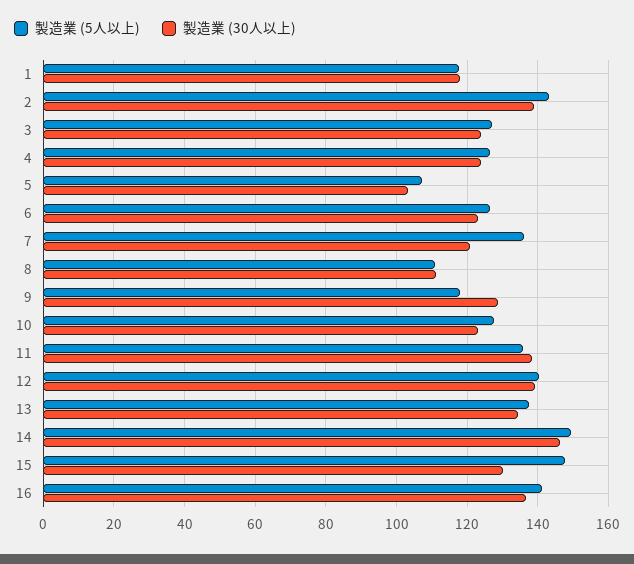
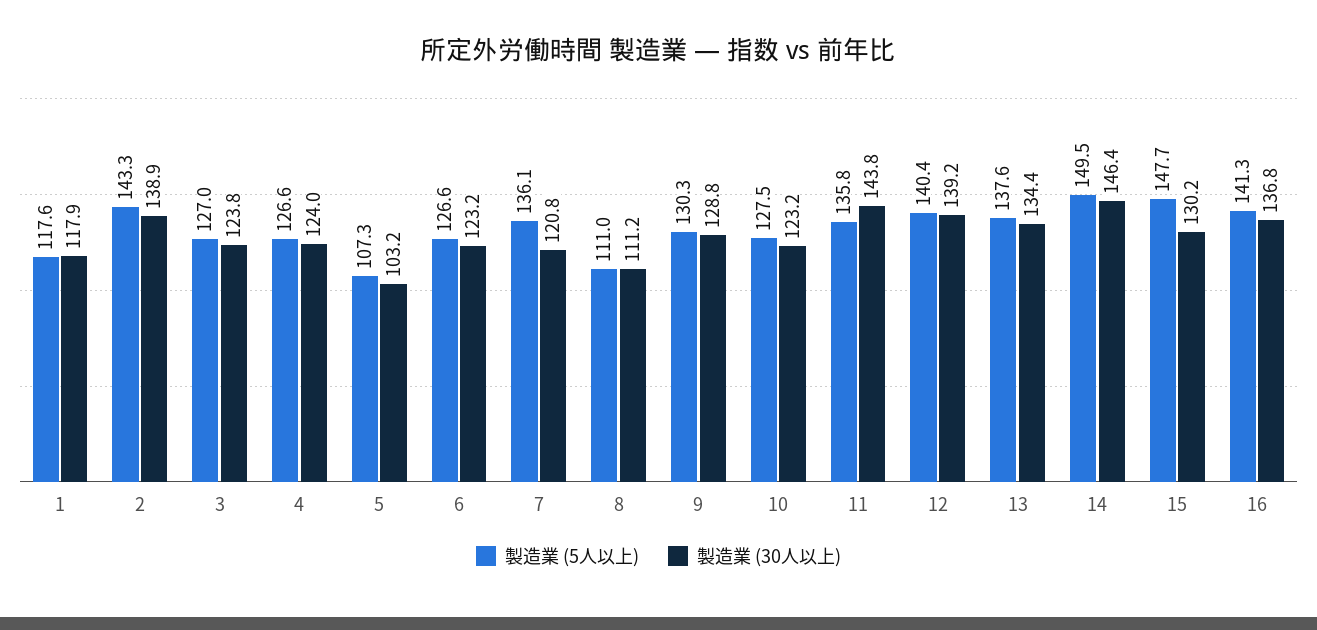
  {
    "製造業 (5人以上)": {
      "1": 117.6,
      "2": 143.3,
      "3": 127,
      "4": 126.6,
      "5": 107.3,
      "6": 126.6,
      "7": 136.1,
      "8": 111,
-     "9": 118,
+     "9": 130.3,
      "10": 127.5,
      "11": 135.8,
      "12": 140.4,
      "13": 137.6,
      "14": 149.5,
      "15": 147.7,
      "16": 141.3
    },
    "製造業 (30人以上)": {
      "1": 117.9,
      "2": 138.9,
      "3": 123.8,
      "4": 124,
      "5": 103.2,
      "6": 123.2,
      "7": 120.8,
      "8": 111.2,
      "9": 128.8,
      "10": 123.2,
-     "11": 138,
+     "11": 143.8,
      "12": 139.2,
      "13": 134.4,
      "14": 146.4,
      "15": 130.2,
      "16": 136.8
    }
  }

